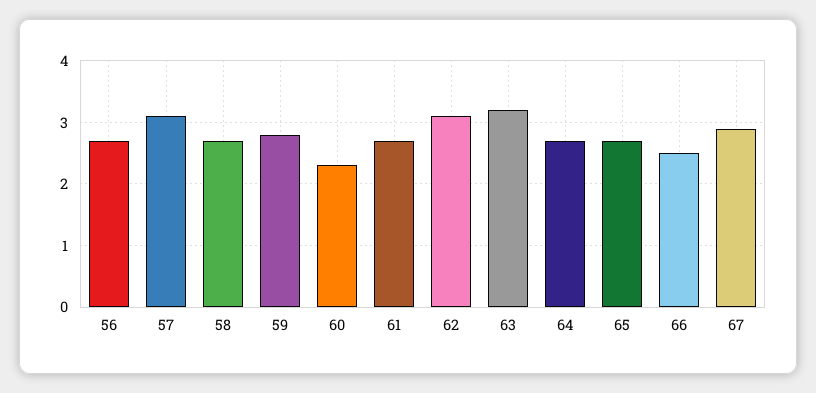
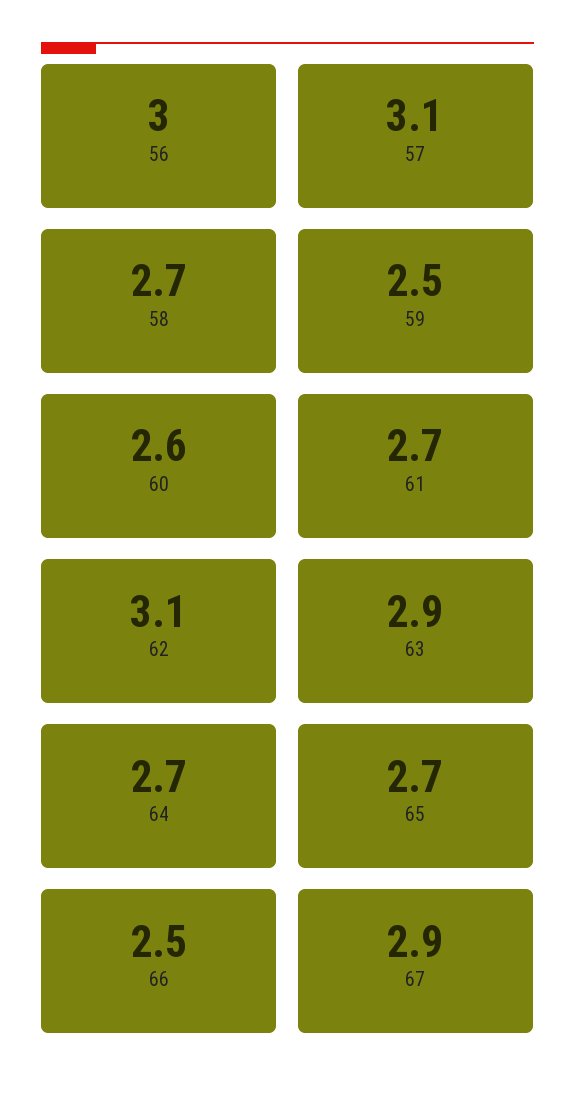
  {
-   "56": 2.7,
+   "56": 3,
    "57": 3.1,
    "58": 2.7,
-   "59": 2.8,
+   "59": 2.5,
-   "60": 2.3,
+   "60": 2.6,
    "61": 2.7,
    "62": 3.1,
-   "63": 3.2,
+   "63": 2.9,
    "64": 2.7,
    "65": 2.7,
    "66": 2.5,
    "67": 2.9
  }

